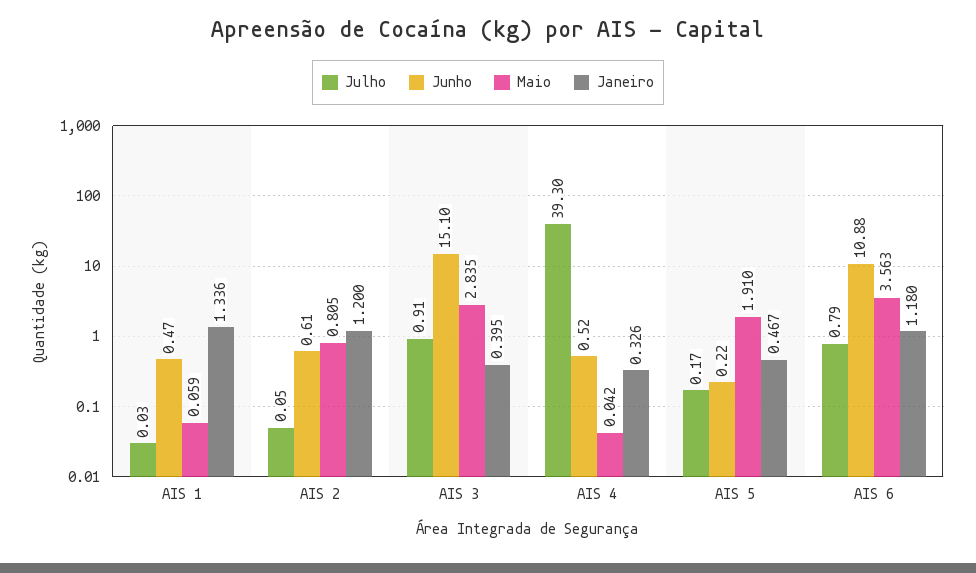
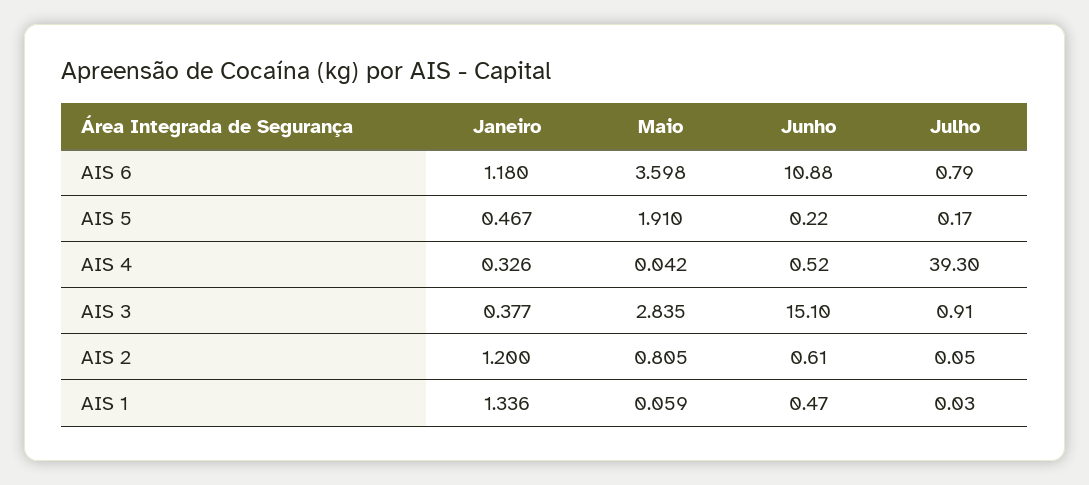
  {
    "Julho": {
      "AIS 1": 0.03,
      "AIS 2": 0.05,
      "AIS 3": 0.91,
      "AIS 4": 39.3,
      "AIS 5": 0.17,
      "AIS 6": 0.79
    },
    "Junho": {
      "AIS 1": 0.47,
      "AIS 2": 0.61,
      "AIS 3": 15.1,
      "AIS 4": 0.52,
      "AIS 5": 0.22,
      "AIS 6": 10.88
    },
    "Maio": {
      "AIS 1": 0.059,
      "AIS 2": 0.805,
      "AIS 3": 2.835,
      "AIS 4": 0.042,
      "AIS 5": 1.91,
-     "AIS 6": 3.563
+     "AIS 6": 3.598
    },
    "Janeiro": {
      "AIS 1": 1.336,
      "AIS 2": 1.2,
-     "AIS 3": 0.395,
+     "AIS 3": 0.377,
      "AIS 4": 0.326,
      "AIS 5": 0.467,
      "AIS 6": 1.18
    }
  }

